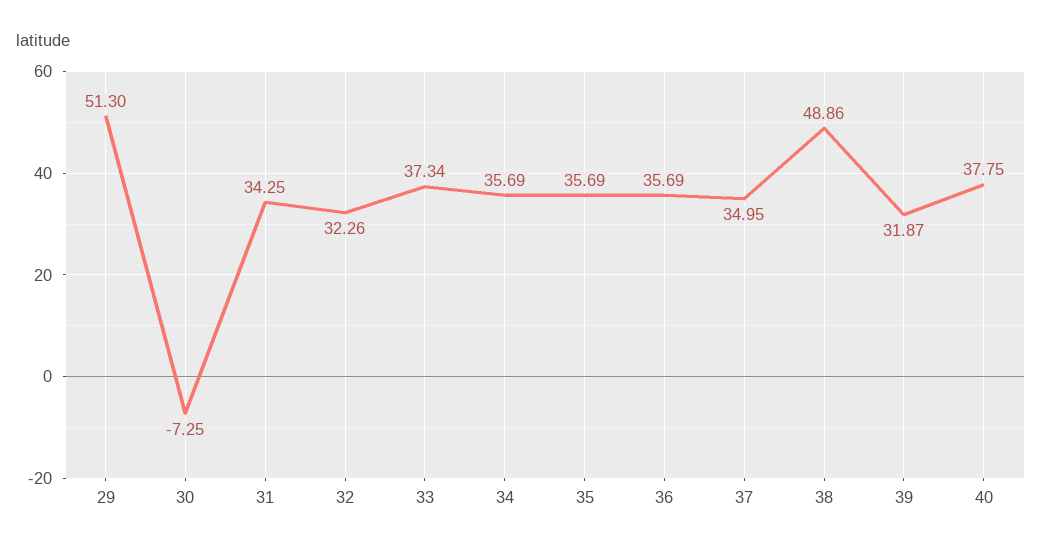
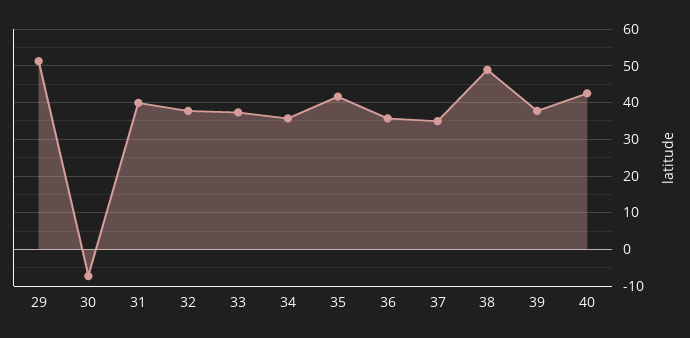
  {
    "29": 51.3,
    "30": -7.25,
-   "31": 34.25,
+   "31": 40,
-   "32": 32.26,
+   "32": 38,
    "33": 37.34,
    "34": 35.69,
-   "35": 35.69,
+   "35": 42,
    "36": 35.69,
    "37": 34.95,
    "38": 48.86,
-   "39": 31.87,
+   "39": 38,
-   "40": 37.75
+   "40": 42
  }

